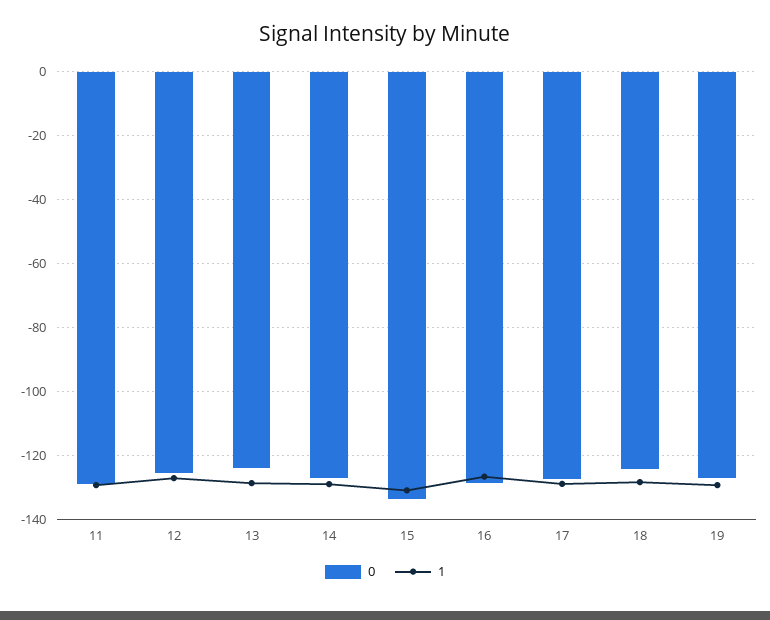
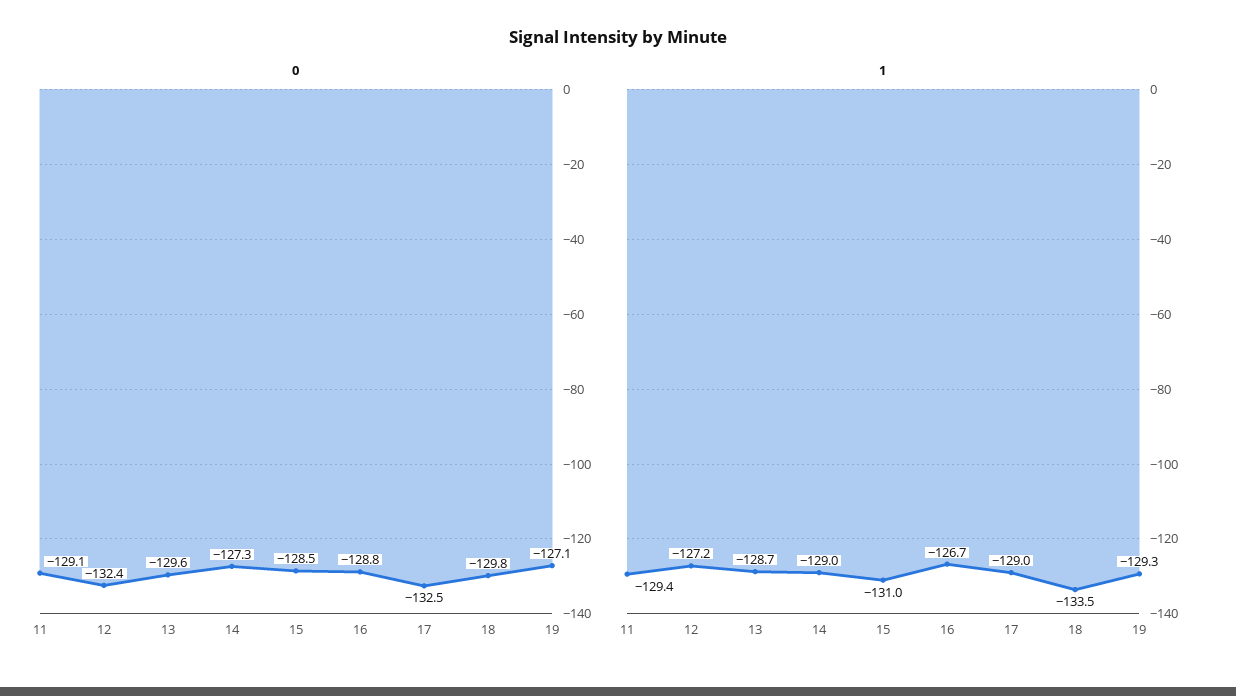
  {
    "0": {
      "11": -129.1,
-     "12": -126,
+     "12": -132.4,
-     "13": -124,
+     "13": -129.6,
      "14": -127.3,
-     "15": -134,
+     "15": -128.5,
      "16": -128.8,
-     "17": -128,
+     "17": -132.5,
-     "18": -124,
+     "18": -129.8,
      "19": -127.1
    },
    "1": {
      "11": -129.4,
      "12": -127.2,
      "13": -128.7,
      "14": -129,
      "15": -131,
      "16": -126.7,
      "17": -129,
-     "18": -128,
+     "18": -133.5,
      "19": -129.3
    }
  }

